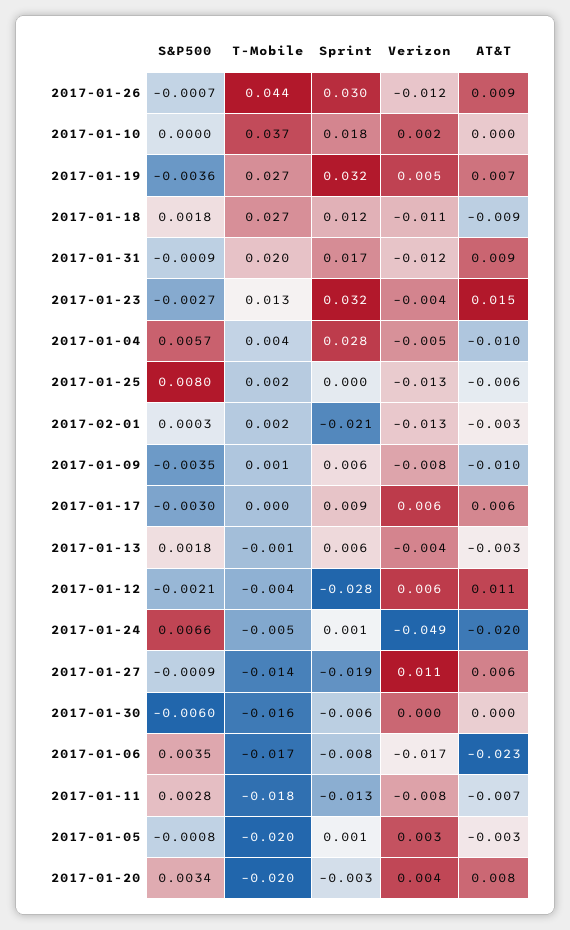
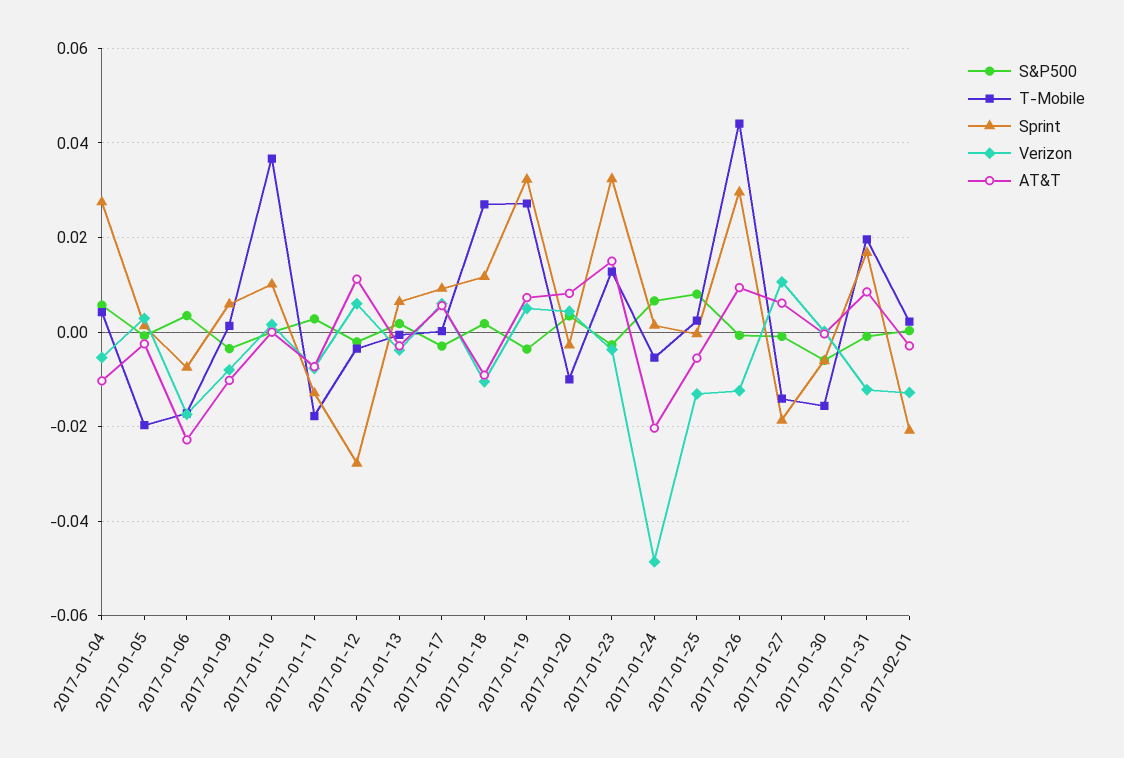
  {
    "S&P500": {
      "2017-01-26": -0.0007,
      "2017-01-10": 0,
      "2017-01-19": -0.0036,
      "2017-01-18": 0.0018,
      "2017-01-31": -0.0009,
      "2017-01-23": -0.0027,
      "2017-01-04": 0.0057,
      "2017-01-25": 0.008,
      "2017-02-01": 0.0003,
      "2017-01-09": -0.0035,
      "2017-01-17": -0.003,
      "2017-01-13": 0.0018,
      "2017-01-12": -0.0021,
      "2017-01-24": 0.0066,
      "2017-01-27": -0.0009,
      "2017-01-30": -0.006,
      "2017-01-06": 0.0035,
      "2017-01-11": 0.0028,
      "2017-01-05": -0.0008,
      "2017-01-20": 0.0034
    },
    "T-Mobile": {
      "2017-01-26": 0.044,
      "2017-01-10": 0.037,
      "2017-01-19": 0.027,
      "2017-01-18": 0.027,
      "2017-01-31": 0.02,
      "2017-01-23": 0.013,
      "2017-01-04": 0.004,
      "2017-01-25": 0.002,
      "2017-02-01": 0.002,
      "2017-01-09": 0.001,
      "2017-01-17": 0,
      "2017-01-13": -0.001,
      "2017-01-12": -0.004,
      "2017-01-24": -0.005,
      "2017-01-27": -0.014,
      "2017-01-30": -0.016,
      "2017-01-06": -0.017,
      "2017-01-11": -0.018,
      "2017-01-05": -0.02,
-     "2017-01-20": -0.02
+     "2017-01-20": -0.01
    },
    "Sprint": {
      "2017-01-26": 0.03,
-     "2017-01-10": 0.018,
+     "2017-01-10": 0.01,
      "2017-01-19": 0.032,
      "2017-01-18": 0.012,
      "2017-01-31": 0.017,
      "2017-01-23": 0.032,
      "2017-01-04": 0.028,
      "2017-01-25": 0,
      "2017-02-01": -0.021,
      "2017-01-09": 0.006,
      "2017-01-17": 0.009,
      "2017-01-13": 0.006,
      "2017-01-12": -0.028,
      "2017-01-24": 0.001,
      "2017-01-27": -0.019,
      "2017-01-30": -0.006,
      "2017-01-06": -0.008,
      "2017-01-11": -0.013,
      "2017-01-05": 0.001,
      "2017-01-20": -0.003
    },
    "Verizon": {
      "2017-01-26": -0.012,
      "2017-01-10": 0.002,
      "2017-01-19": 0.005,
      "2017-01-18": -0.011,
      "2017-01-31": -0.012,
      "2017-01-23": -0.004,
      "2017-01-04": -0.005,
      "2017-01-25": -0.013,
      "2017-02-01": -0.013,
      "2017-01-09": -0.008,
      "2017-01-17": 0.006,
      "2017-01-13": -0.004,
      "2017-01-12": 0.006,
      "2017-01-24": -0.049,
      "2017-01-27": 0.011,
      "2017-01-30": 0,
      "2017-01-06": -0.017,
      "2017-01-11": -0.008,
      "2017-01-05": 0.003,
      "2017-01-20": 0.004
    },
    "AT&T": {
      "2017-01-26": 0.009,
      "2017-01-10": 0,
      "2017-01-19": 0.007,
      "2017-01-18": -0.009,
      "2017-01-31": 0.009,
      "2017-01-23": 0.015,
      "2017-01-04": -0.01,
      "2017-01-25": -0.006,
      "2017-02-01": -0.003,
      "2017-01-09": -0.01,
      "2017-01-17": 0.006,
      "2017-01-13": -0.003,
      "2017-01-12": 0.011,
      "2017-01-24": -0.02,
      "2017-01-27": 0.006,
      "2017-01-30": 0,
      "2017-01-06": -0.023,
      "2017-01-11": -0.007,
      "2017-01-05": -0.003,
      "2017-01-20": 0.008
    }
  }

